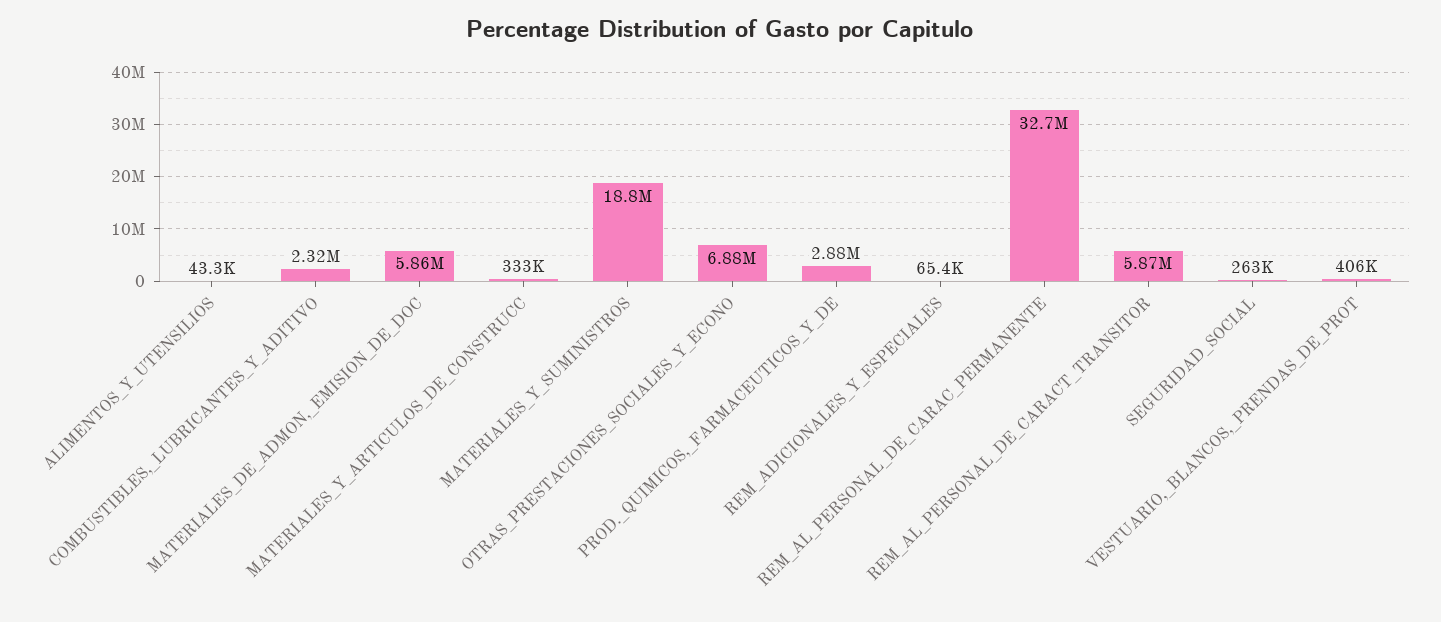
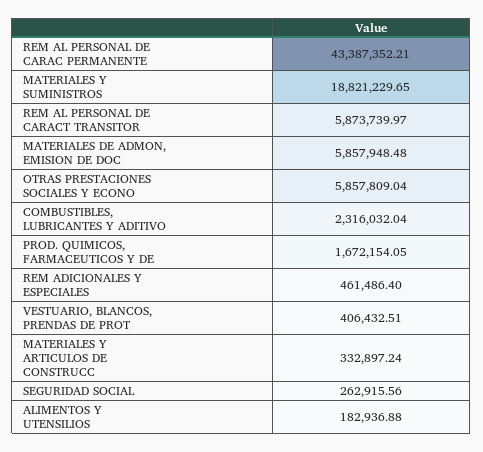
  {
-   "ALIMENTOS_Y_UTENSILIOS": 43300,
+   "ALIMENTOS_Y_UTENSILIOS": 182936.88,
    "COMBUSTIBLES,_LUBRICANTES_Y_ADITIVO": 2316032.04,
    "MATERIALES_DE_ADMON,_EMISION_DE_DOC": 5857948.48,
    "MATERIALES_Y_ARTICULOS_DE_CONSTRUCC": 332897.24,
    "MATERIALES_Y_SUMINISTROS": 18821229.65,
-   "OTRAS_PRESTACIONES_SOCIALES_Y_ECONO": 6880000,
+   "OTRAS_PRESTACIONES_SOCIALES_Y_ECONO": 5857809.04,
-   "PROD._QUIMICOS,_FARMACEUTICOS_Y_DE": 2880000,
+   "PROD._QUIMICOS,_FARMACEUTICOS_Y_DE": 1672154.05,
-   "REM_ADICIONALES_Y_ESPECIALES": 65400,
+   "REM_ADICIONALES_Y_ESPECIALES": 461486.4,
-   "REM_AL_PERSONAL_DE_CARAC_PERMANENTE": 32700000,
+   "REM_AL_PERSONAL_DE_CARAC_PERMANENTE": 43387352.21,
    "REM_AL_PERSONAL_DE_CARACT_TRANSITOR": 5873739.97,
    "SEGURIDAD_SOCIAL": 262915.56,
    "VESTUARIO,_BLANCOS,_PRENDAS_DE_PROT": 406432.51
  }

